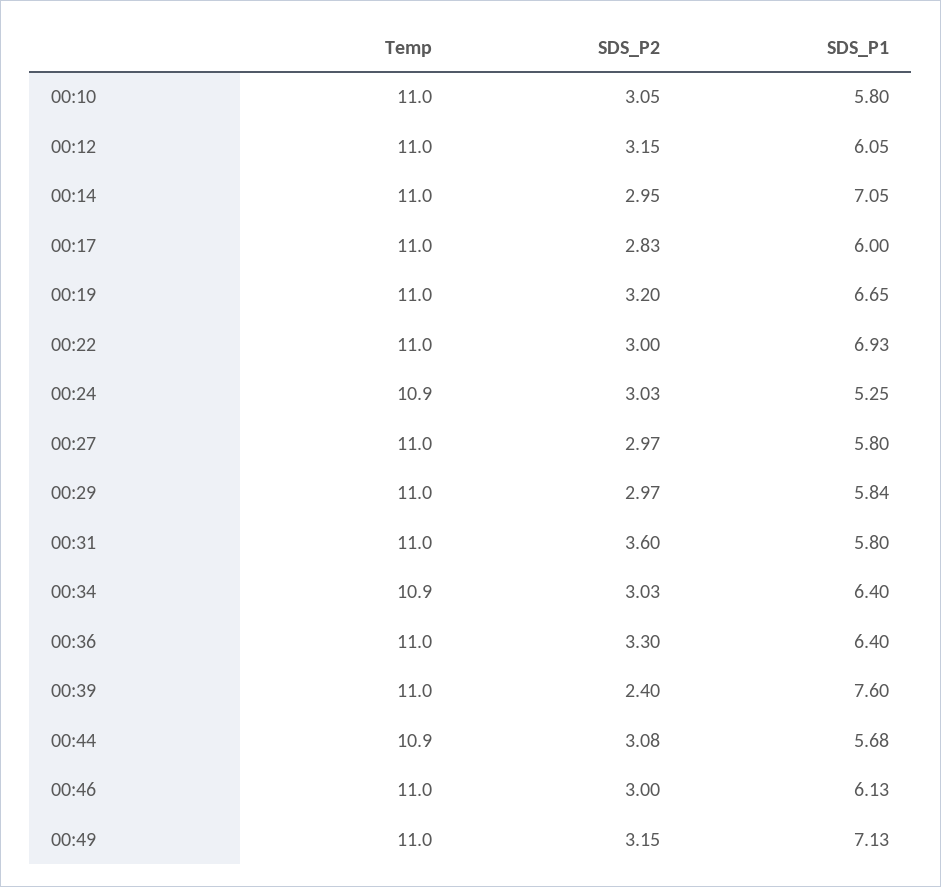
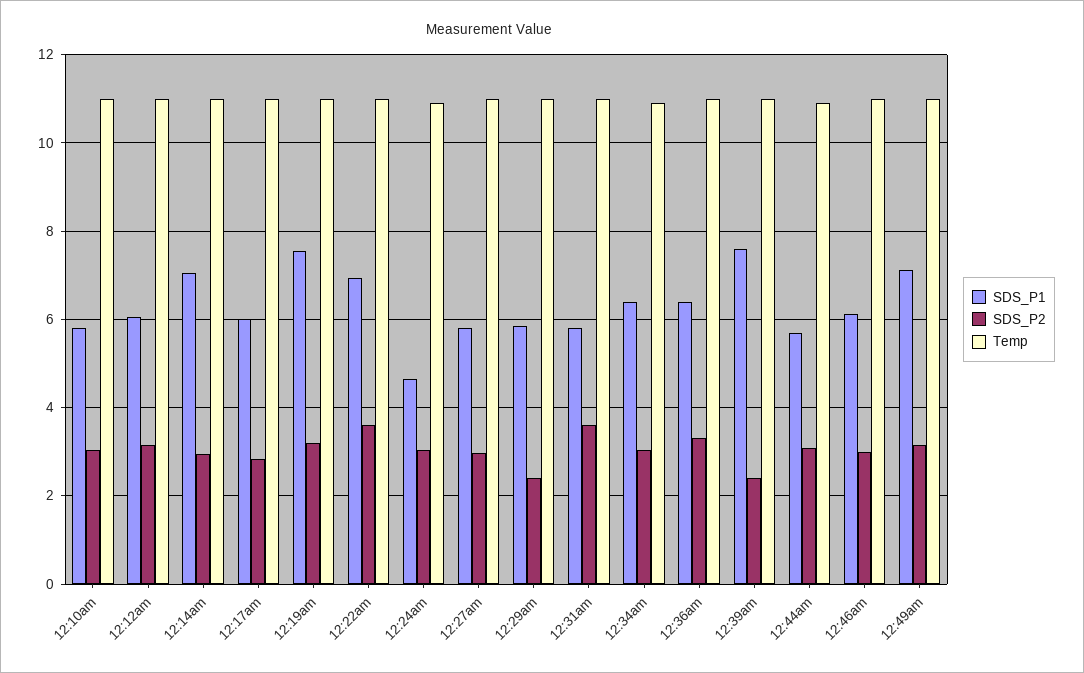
  {
    "Temp": {
      "00:10": 11,
      "00:12": 11,
      "00:14": 11,
      "00:17": 11,
      "00:19": 11,
      "00:22": 11,
      "00:24": 10.9,
      "00:27": 11,
      "00:29": 11,
      "00:31": 11,
      "00:34": 10.9,
      "00:36": 11,
      "00:39": 11,
      "00:44": 10.9,
      "00:46": 11,
      "00:49": 11
    },
    "SDS_P2": {
      "00:10": 3.05,
      "00:12": 3.15,
      "00:14": 2.95,
      "00:17": 2.83,
      "00:19": 3.2,
-     "00:22": 3,
+     "00:22": 3.6,
      "00:24": 3.03,
      "00:27": 2.97,
-     "00:29": 2.97,
+     "00:29": 2.4,
      "00:31": 3.6,
      "00:34": 3.03,
      "00:36": 3.3,
      "00:39": 2.4,
      "00:44": 3.08,
      "00:46": 3,
      "00:49": 3.15
    },
    "SDS_P1": {
      "00:10": 5.8,
      "00:12": 6.05,
      "00:14": 7.05,
      "00:17": 6,
-     "00:19": 6.65,
+     "00:19": 7.6,
      "00:22": 6.93,
-     "00:24": 5.25,
+     "00:24": 4.6,
      "00:27": 5.8,
      "00:29": 5.84,
      "00:31": 5.8,
      "00:34": 6.4,
      "00:36": 6.4,
      "00:39": 7.6,
      "00:44": 5.68,
      "00:46": 6.13,
      "00:49": 7.13
    }
  }

